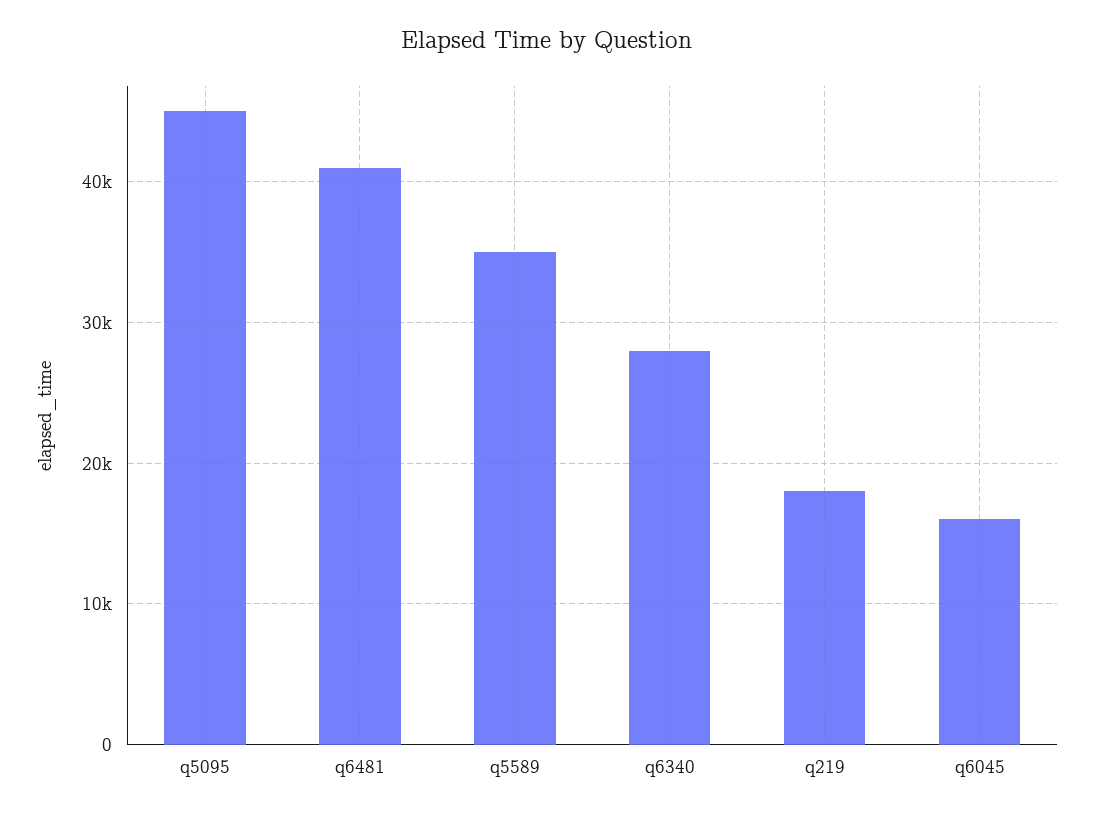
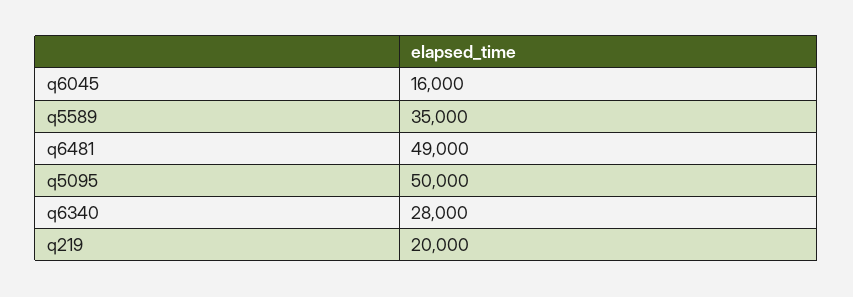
  {
-   "q5095": 45000,
+   "q5095": 50000,
-   "q6481": 41000,
+   "q6481": 49000,
    "q5589": 35000,
    "q6340": 28000,
-   "q219": 18000,
+   "q219": 20000,
    "q6045": 16000
  }

